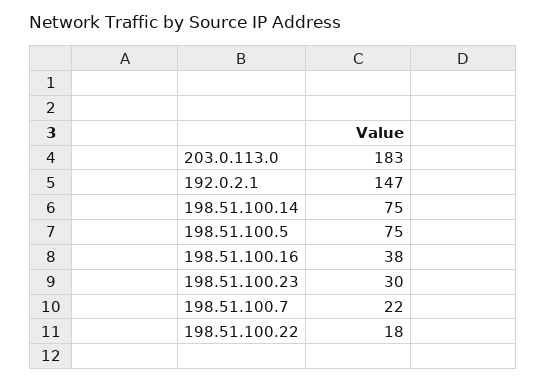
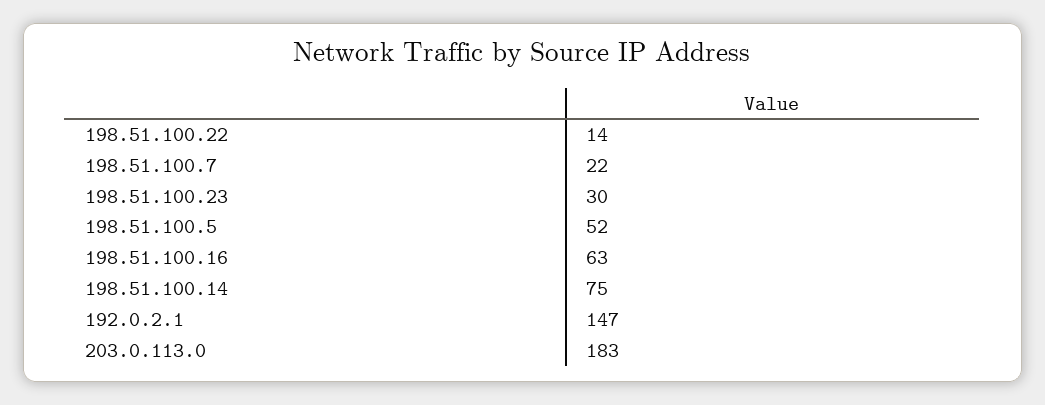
  {
    "203.0.113.0": 183,
    "192.0.2.1": 147,
    "198.51.100.14": 75,
-   "198.51.100.5": 75,
+   "198.51.100.5": 52,
-   "198.51.100.16": 38,
+   "198.51.100.16": 63,
    "198.51.100.23": 30,
    "198.51.100.7": 22,
-   "198.51.100.22": 18
+   "198.51.100.22": 14
  }

